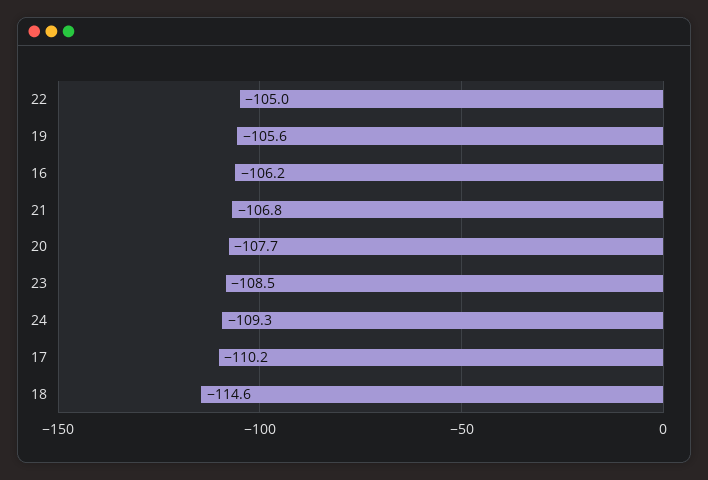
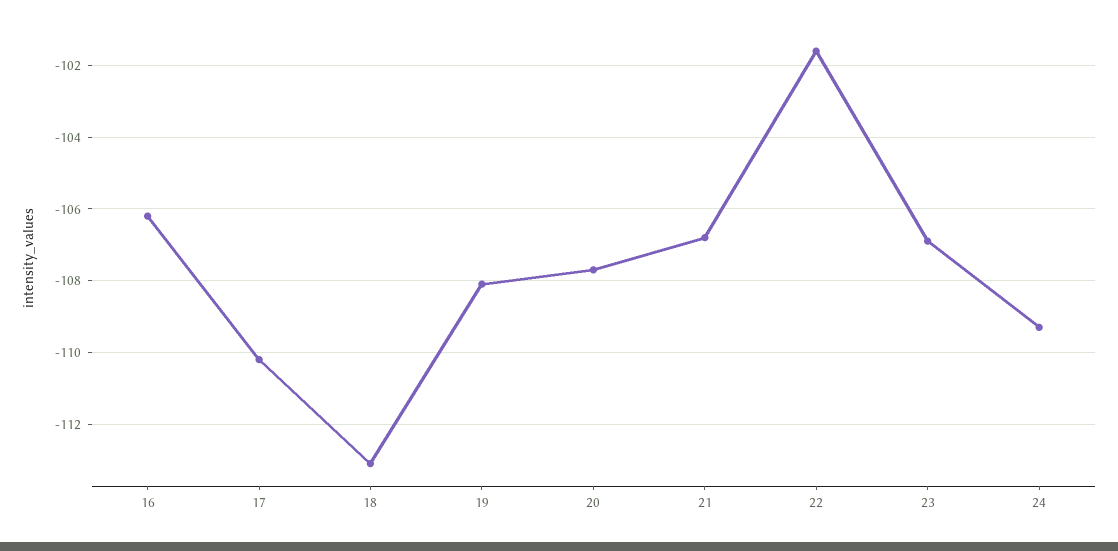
  {
-   "22": -105,
+   "22": -101.5,
-   "19": -105.6,
+   "19": -108,
    "16": -106.2,
    "21": -106.8,
    "20": -107.7,
-   "23": -108.5,
+   "23": -107,
    "24": -109.3,
    "17": -110.2,
-   "18": -114.6
+   "18": -113
  }

